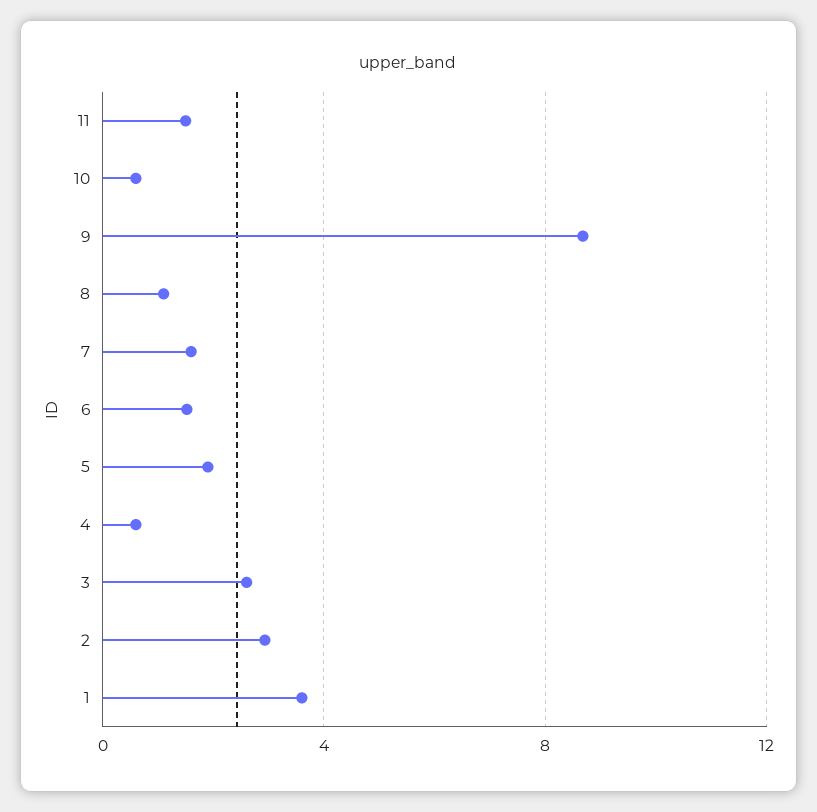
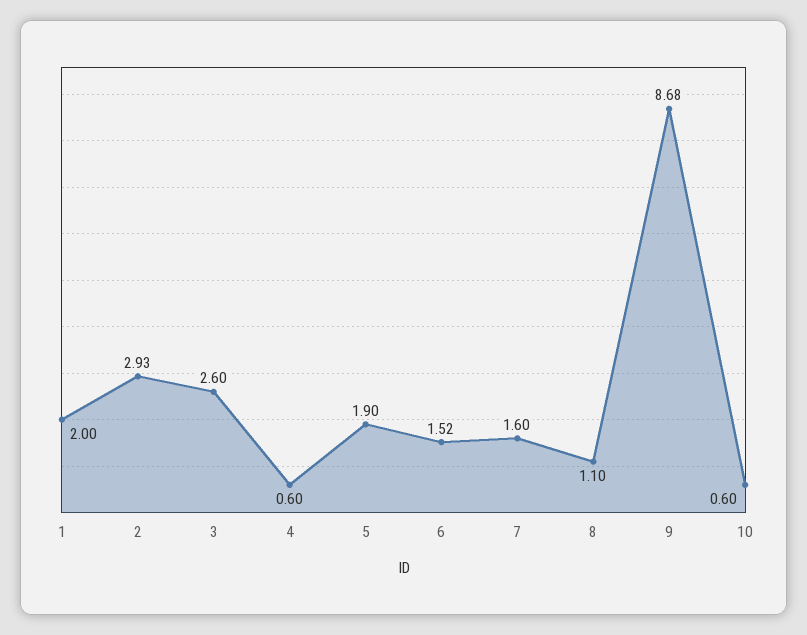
  {
-   "11": 1.5,
    "10": 0.6,
    "9": 8.68,
    "8": 1.1,
    "7": 1.6,
    "6": 1.52,
    "5": 1.9,
    "4": 0.6,
    "3": 2.6,
    "2": 2.93,
-   "1": 3.5
+   "1": 2
  }

